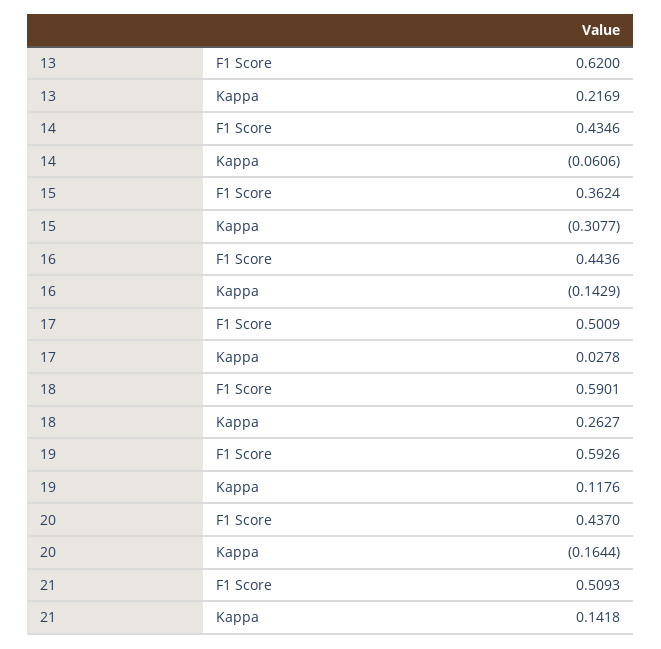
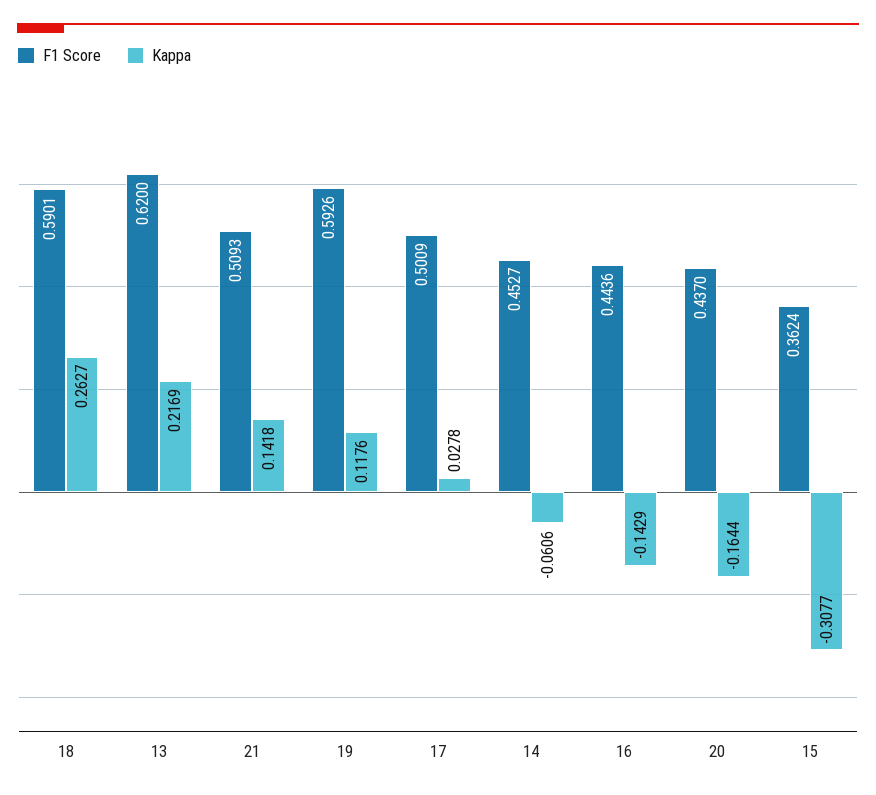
  {
    "F1 Score": {
      "13": 0.62,
-     "14": 0.4346,
+     "14": 0.4527,
      "15": 0.3624,
      "16": 0.4436,
      "17": 0.5009,
      "18": 0.5901,
      "19": 0.5926,
      "20": 0.437,
      "21": 0.5093
    },
    "Kappa": {
      "13": 0.2169,
      "14": -0.0606,
      "15": -0.3077,
      "16": -0.1429,
      "17": 0.0278,
      "18": 0.2627,
      "19": 0.1176,
      "20": -0.1644,
      "21": 0.1418
    }
  }

